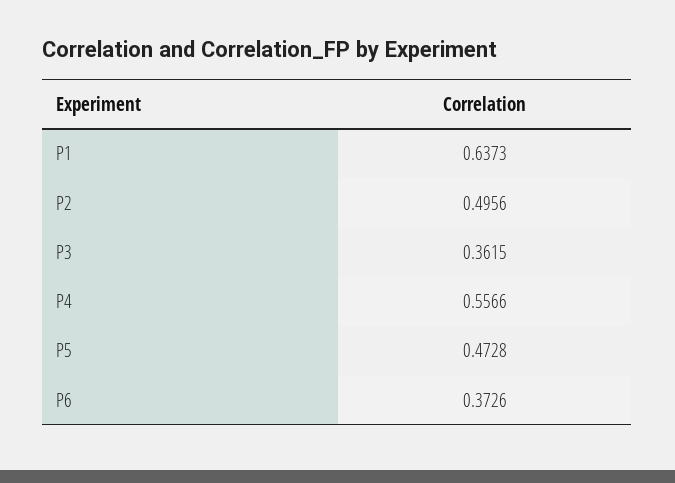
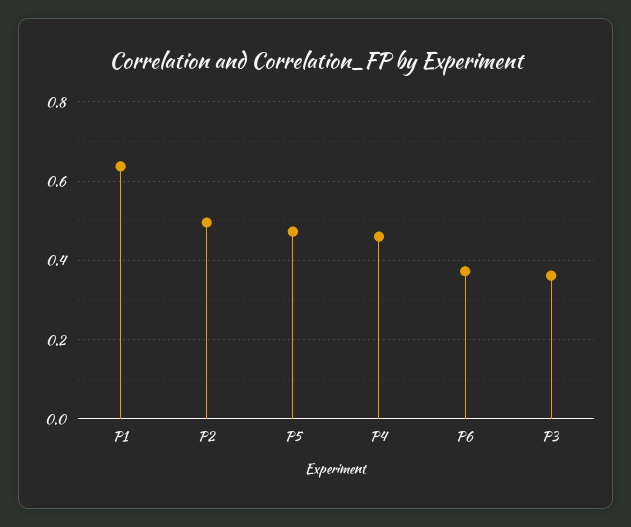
  {
    "P1": 0.6373,
    "P2": 0.4956,
    "P3": 0.3615,
-   "P4": 0.5566,
+   "P4": 0.46,
    "P5": 0.4728,
    "P6": 0.3726
  }

